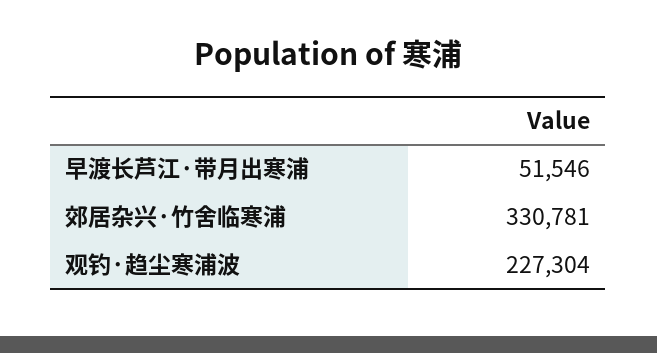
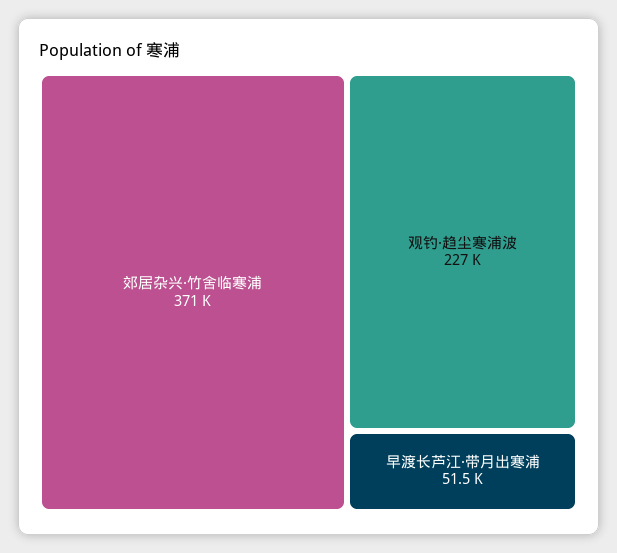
  {
    "早渡长芦江·带月出寒浦": 51546,
-   "郊居杂兴·竹舍临寒浦": 330781,
+   "郊居杂兴·竹舍临寒浦": 371000,
    "观钓·趋尘寒浦波": 227304
  }

